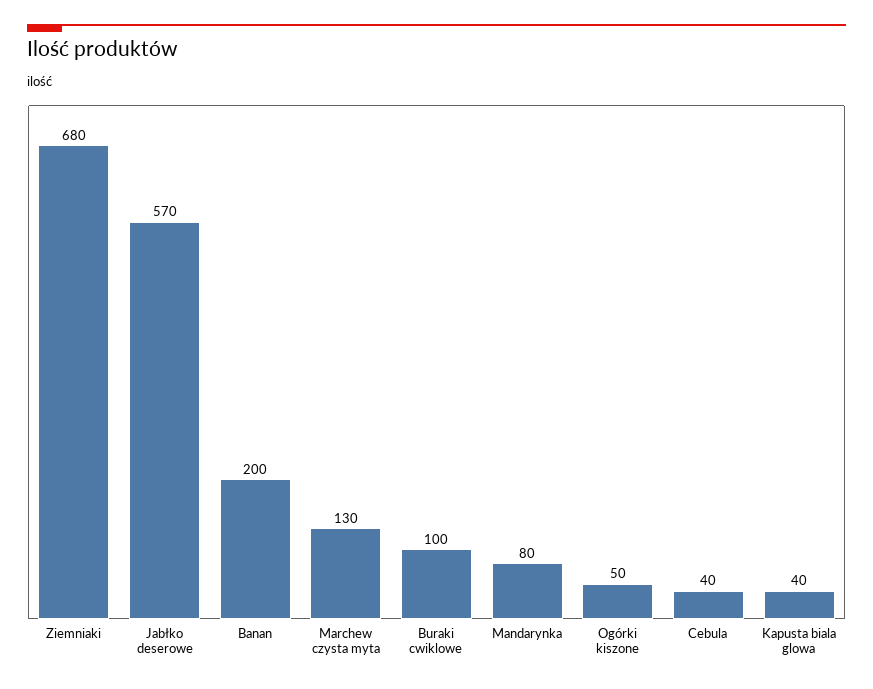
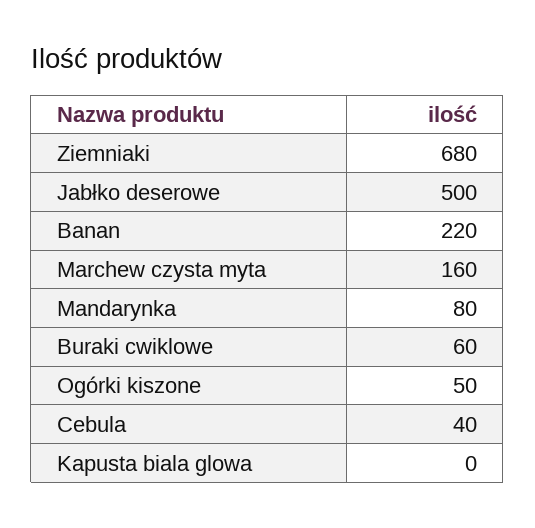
  {
    "Ziemniaki": 680,
-   "Jabłko deserowe": 570,
+   "Jabłko deserowe": 500,
-   "Banan": 200,
+   "Banan": 220,
-   "Marchew czysta myta": 130,
+   "Marchew czysta myta": 160,
-   "Buraki cwiklowe": 100,
+   "Buraki cwiklowe": 60,
    "Mandarynka": 80,
    "Ogórki kiszone": 50,
    "Cebula": 40,
-   "Kapusta biala glowa": 40
+   "Kapusta biala glowa": 0
  }

